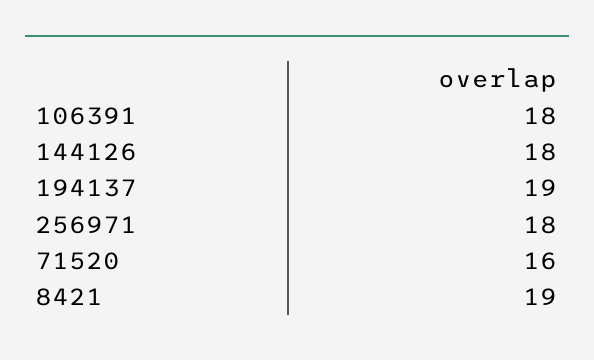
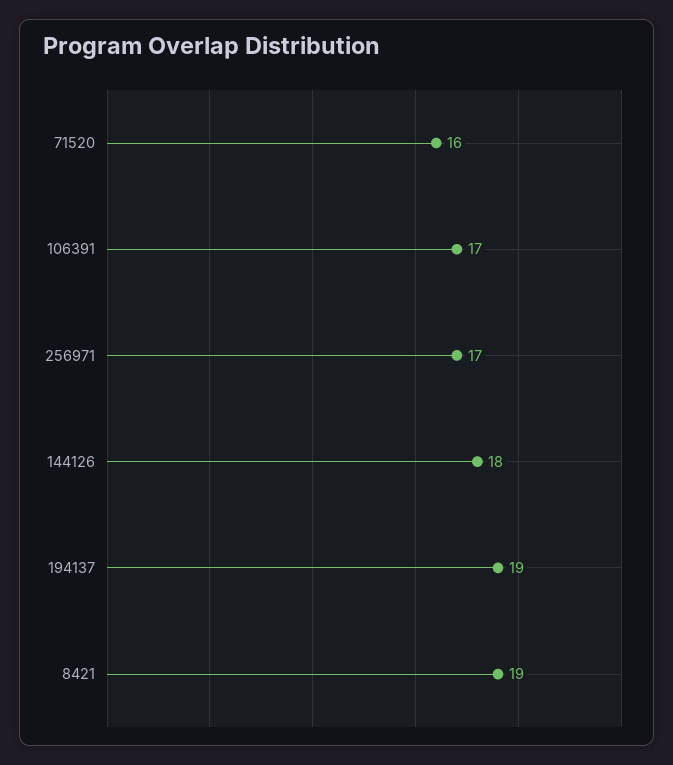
  {
-   "106391": 18,
+   "106391": 17,
    "144126": 18,
    "194137": 19,
-   "256971": 18,
+   "256971": 17,
    "71520": 16,
    "8421": 19
  }

